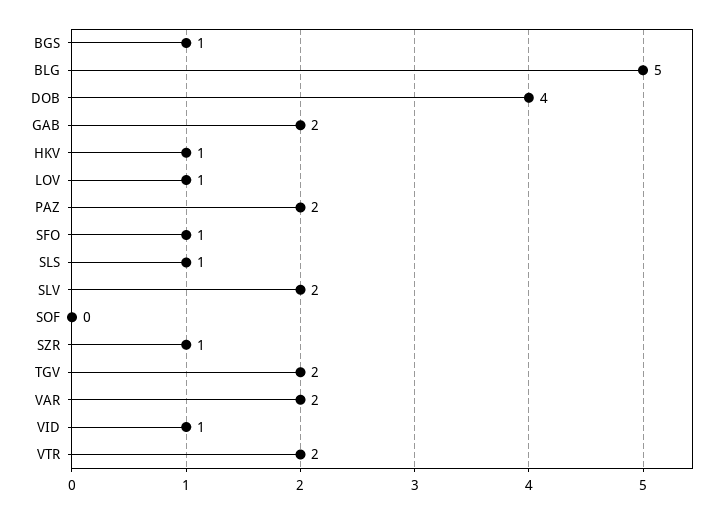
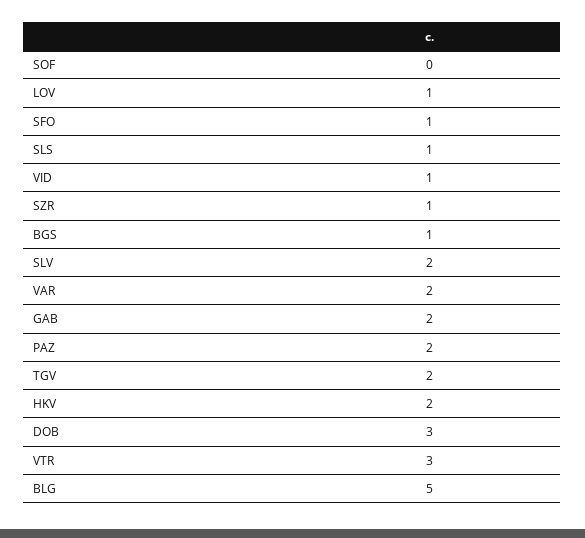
  {
    "BGS": 1,
    "BLG": 5,
-   "DOB": 4,
+   "DOB": 3,
    "GAB": 2,
-   "HKV": 1,
+   "HKV": 2,
    "LOV": 1,
    "PAZ": 2,
    "SFO": 1,
    "SLS": 1,
    "SLV": 2,
    "SOF": 0,
    "SZR": 1,
    "TGV": 2,
    "VAR": 2,
    "VID": 1,
-   "VTR": 2
+   "VTR": 3
  }

